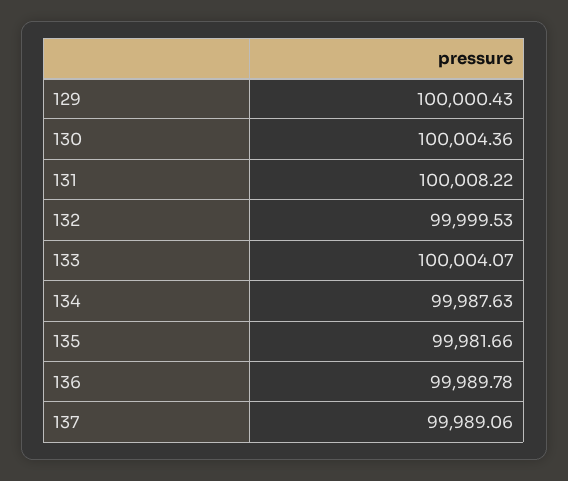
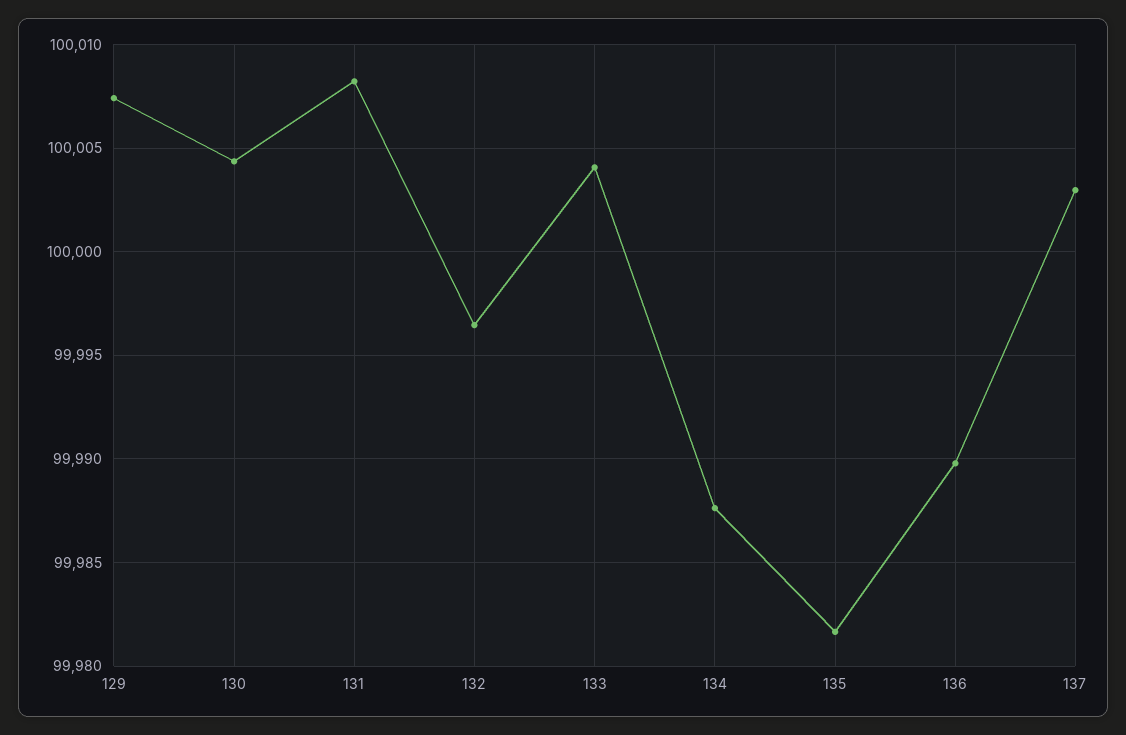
  {
-   "129": 100000.43,
+   "129": 100007.5,
    "130": 100004.36,
    "131": 100008.22,
-   "132": 99999.53,
+   "132": 99996.5,
    "133": 100004.07,
    "134": 99987.63,
    "135": 99981.66,
    "136": 99989.78,
-   "137": 99989.06
+   "137": 100003
  }

